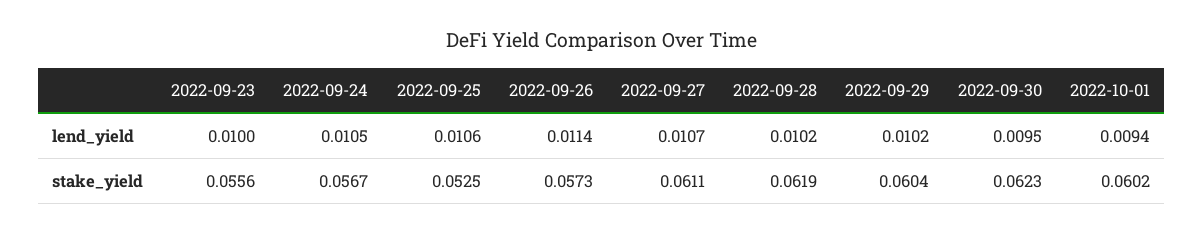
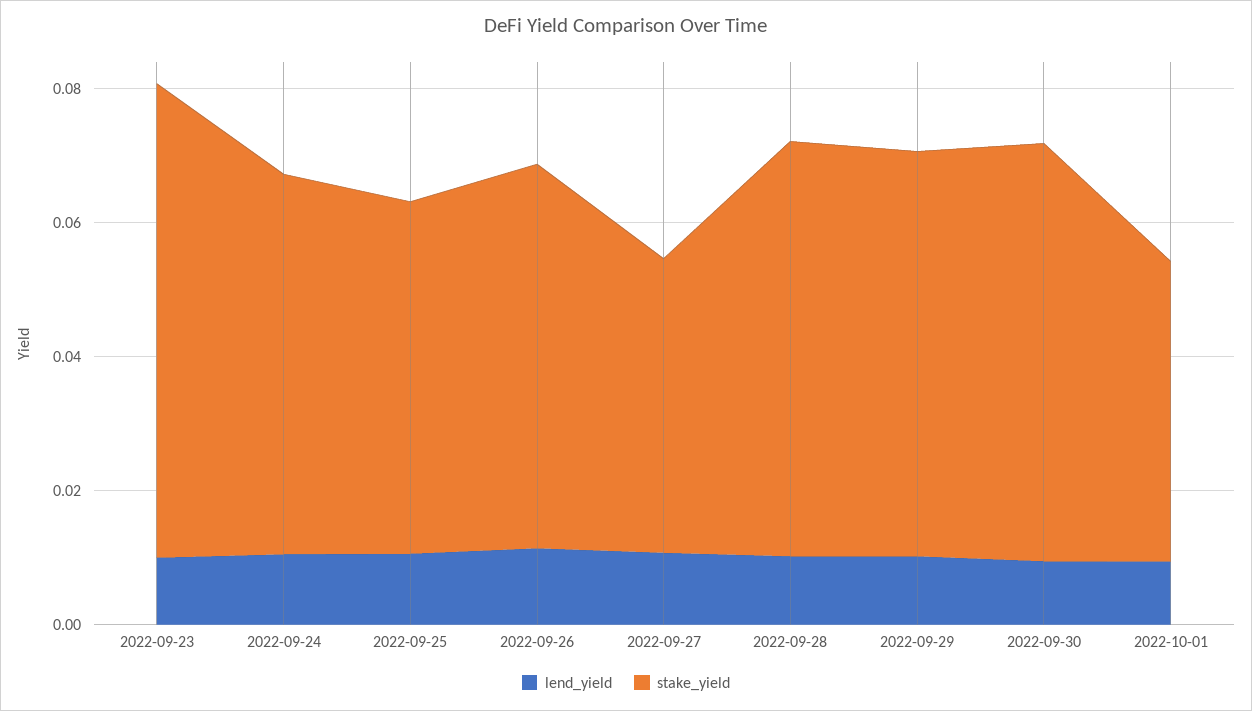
  {
    "lend_yield": {
      "2022-09-23": 0.01,
      "2022-09-24": 0.0105,
      "2022-09-25": 0.0106,
      "2022-09-26": 0.0114,
      "2022-09-27": 0.0107,
      "2022-09-28": 0.0102,
      "2022-09-29": 0.0102,
      "2022-09-30": 0.0095,
      "2022-10-01": 0.0094
    },
    "stake_yield": {
-     "2022-09-23": 0.0556,
+     "2022-09-23": 0.07,
      "2022-09-24": 0.0567,
      "2022-09-25": 0.0525,
      "2022-09-26": 0.0573,
-     "2022-09-27": 0.0611,
+     "2022-09-27": 0.045,
      "2022-09-28": 0.0619,
      "2022-09-29": 0.0604,
      "2022-09-30": 0.0623,
-     "2022-10-01": 0.0602
+     "2022-10-01": 0.045
    }
  }

